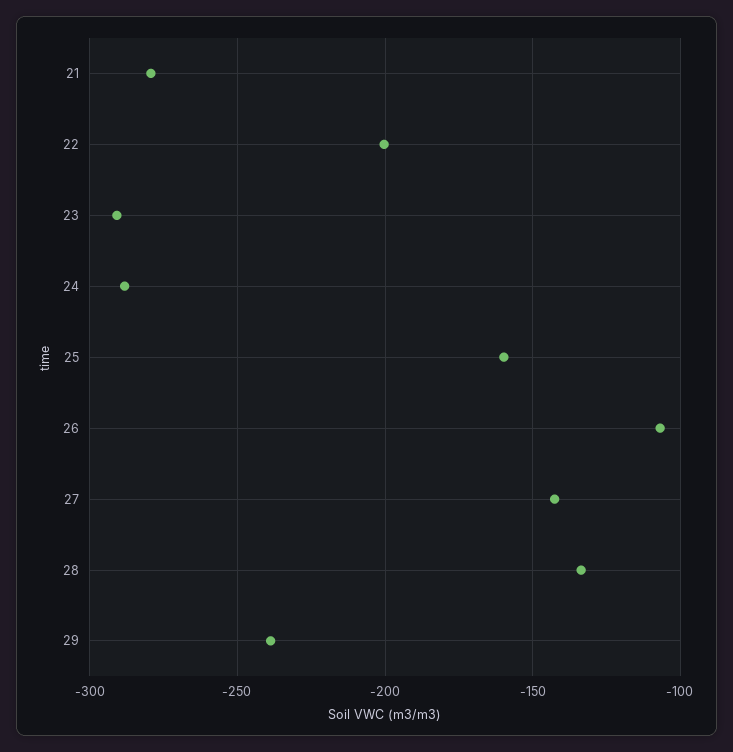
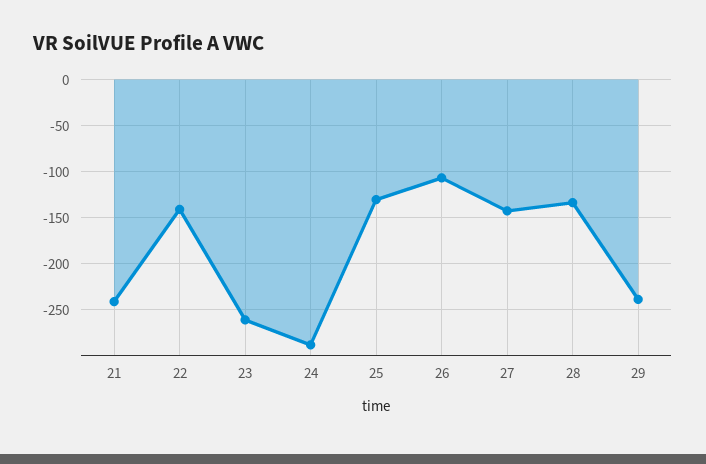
  {
-   "21": -280,
+   "21": -240,
-   "22": -200,
+   "22": -140,
-   "23": -290,
+   "23": -260,
    "24": -290,
-   "25": -160,
+   "25": -130,
    "26": -105,
    "27": -145,
    "28": -135,
    "29": -240
  }

